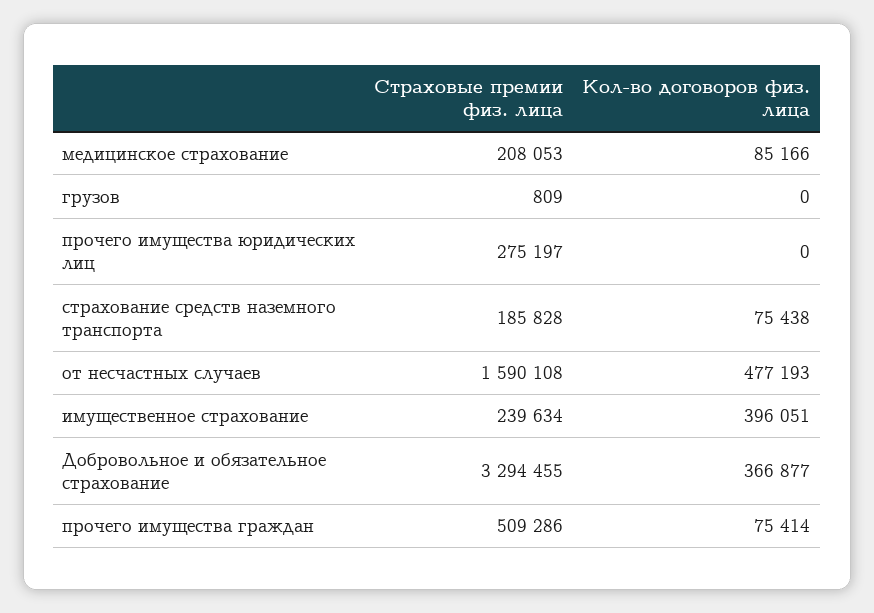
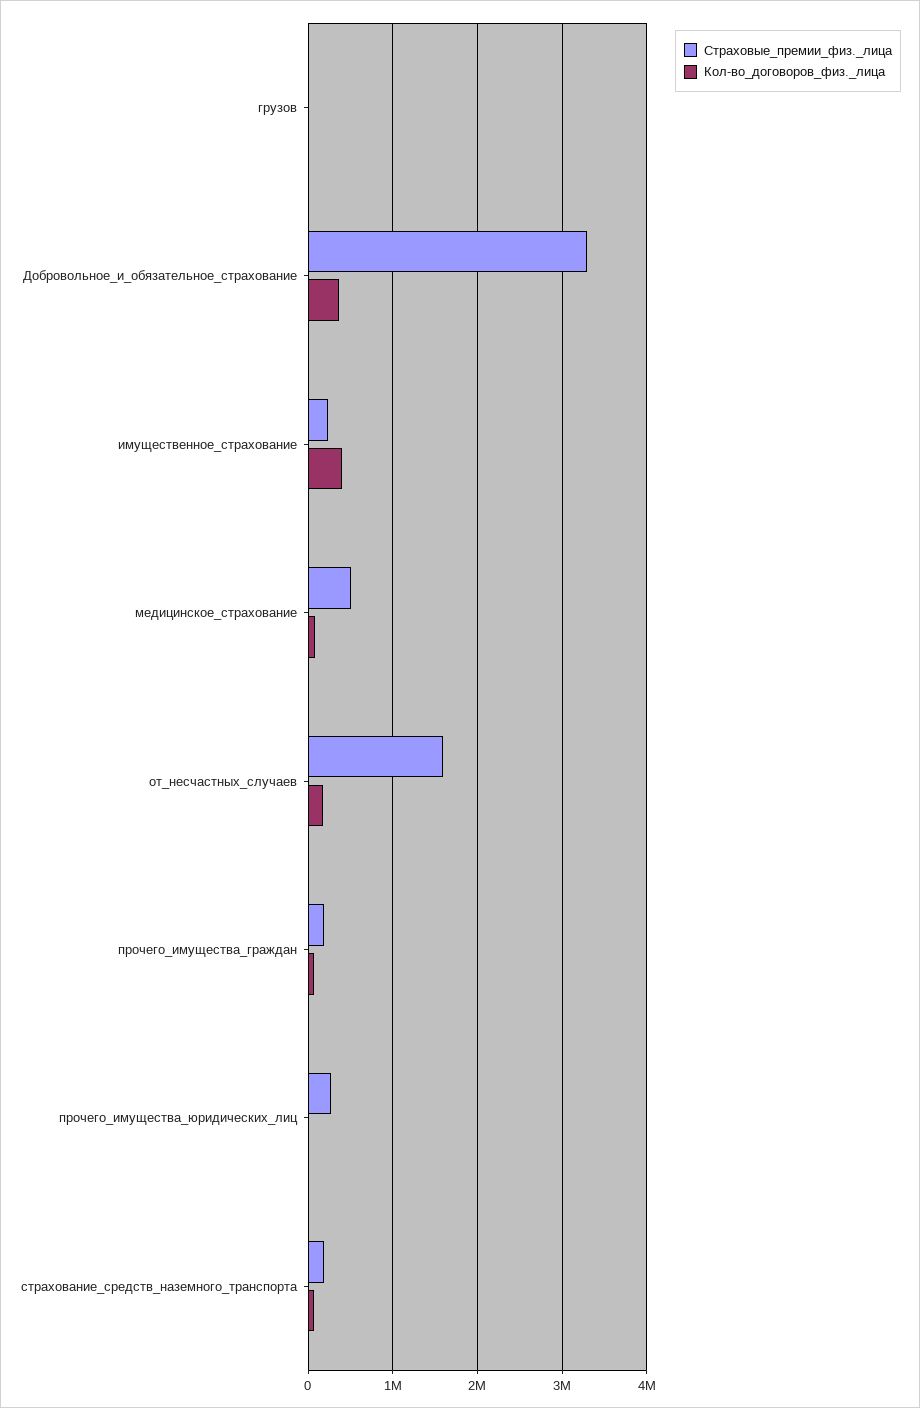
  {
    "Страховые премии физ. лица": {
-     "медицинское страхование": 208053,
+     "медицинское страхование": 500000,
      "грузов": 809,
      "прочего имущества юридических лиц": 275197,
      "страхование средств наземного транспорта": 185828,
      "от несчастных случаев": 1590108,
      "имущественное страхование": 239634,
      "Добровольное и обязательное страхование": 3294455,
-     "прочего имущества граждан": 509286
+     "прочего имущества граждан": 200000
    },
    "Кол-во договоров физ. лица": {
      "медицинское страхование": 85166,
      "грузов": 0,
      "прочего имущества юридических лиц": 0,
      "страхование средств наземного транспорта": 75438,
-     "от несчастных случаев": 477193,
+     "от несчастных случаев": 200000,
      "имущественное страхование": 396051,
      "Добровольное и обязательное страхование": 366877,
      "прочего имущества граждан": 75414
    }
  }

